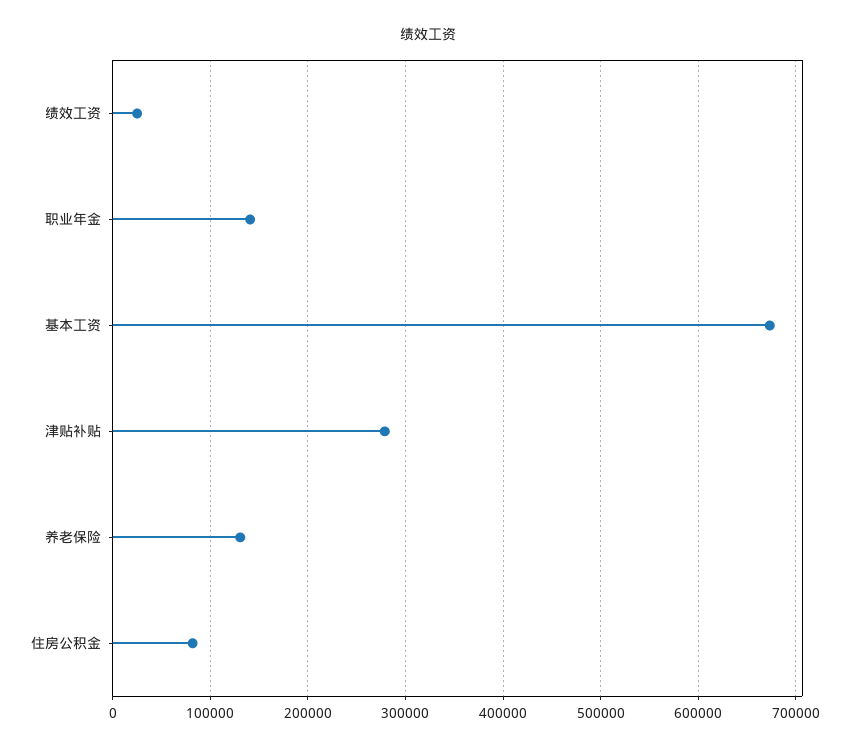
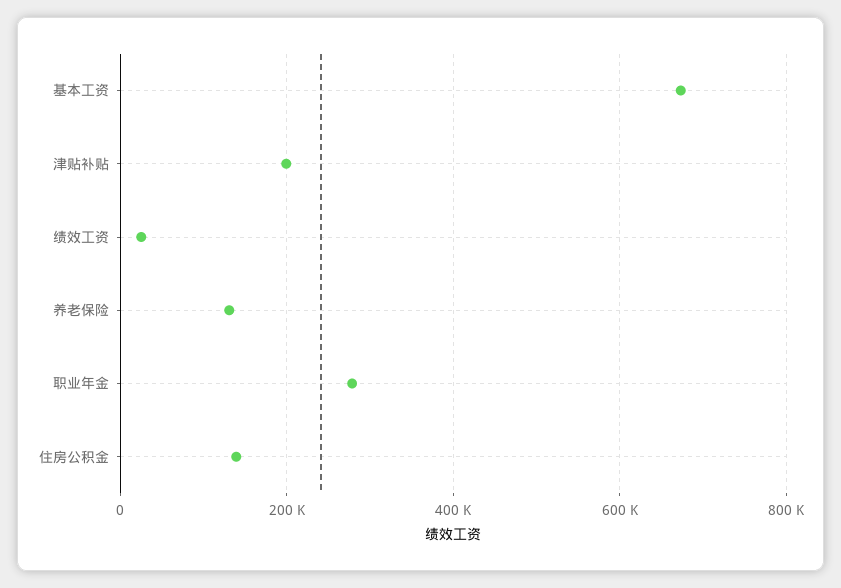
  {
    "绩效工资": 30000,
-   "职业年金": 140000,
+   "职业年金": 280000,
    "基本工资": 670000,
-   "津贴补贴": 280000,
+   "津贴补贴": 200000,
    "养老保险": 130000,
-   "住房公积金": 80000
+   "住房公积金": 140000
  }

